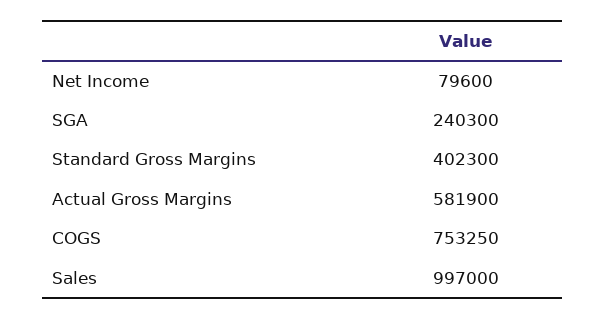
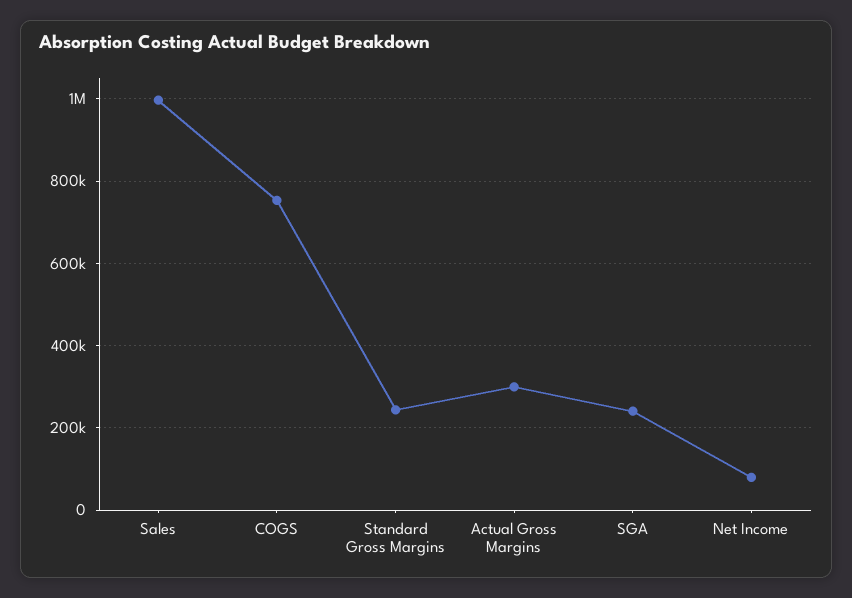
  {
    "Net Income": 79600,
    "SGA": 240300,
-   "Standard Gross Margins": 402300,
+   "Standard Gross Margins": 240000,
-   "Actual Gross Margins": 581900,
+   "Actual Gross Margins": 300000,
    "COGS": 753250,
    "Sales": 997000
  }

